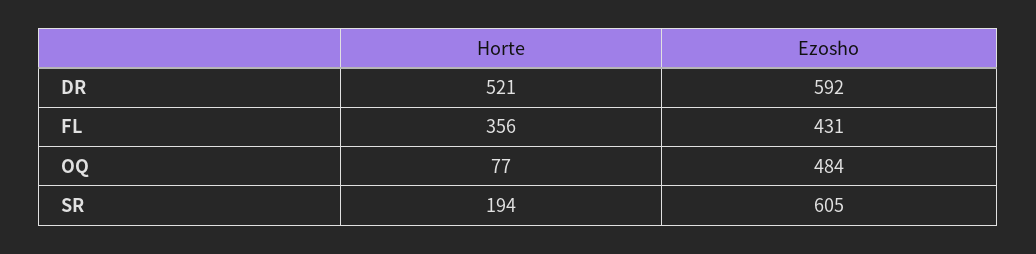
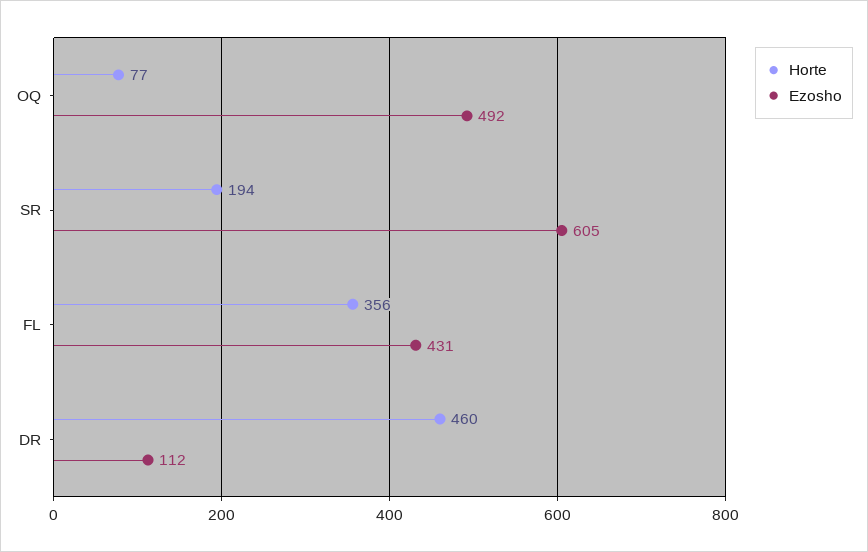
  {
    "Horte": {
-     "DR": 521,
+     "DR": 460,
      "FL": 356,
      "OQ": 77,
      "SR": 194
    },
    "Ezosho": {
-     "DR": 592,
+     "DR": 112,
      "FL": 431,
-     "OQ": 484,
+     "OQ": 492,
      "SR": 605
    }
  }

